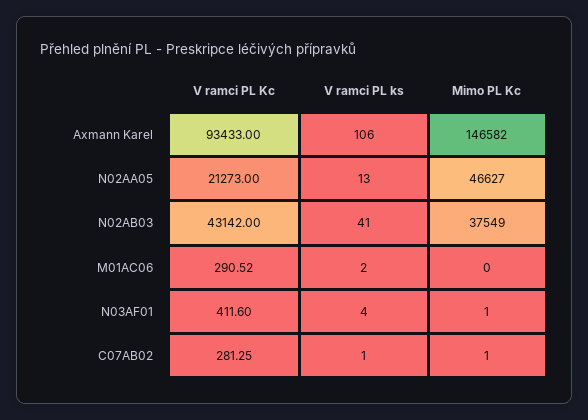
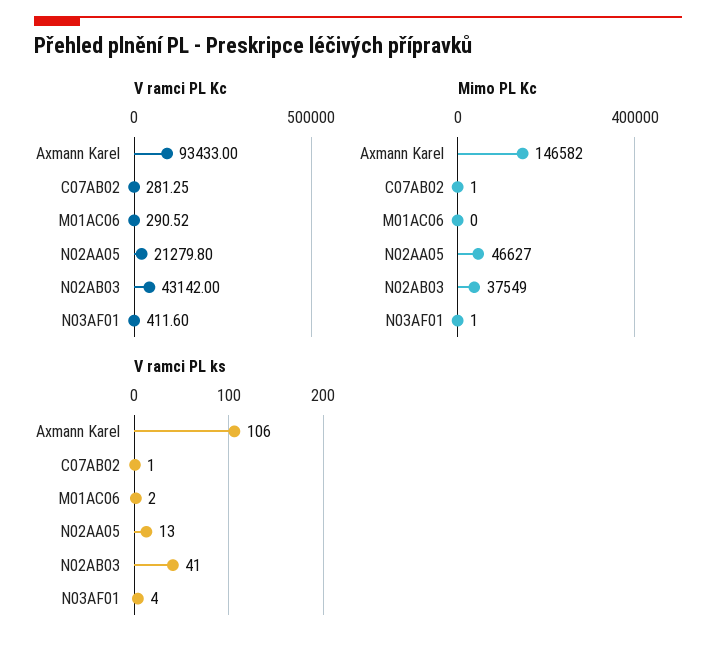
  {
    "V ramci PL Kc": {
      "Axmann Karel": 93433,
-     "N02AA05": 21273,
+     "N02AA05": 21279.8,
      "N02AB03": 43142,
      "M01AC06": 290.52,
      "N03AF01": 411.6,
      "C07AB02": 281.25
    },
    "V ramci PL ks": {
      "Axmann Karel": 106,
      "N02AA05": 13,
      "N02AB03": 41,
      "M01AC06": 2,
      "N03AF01": 4,
      "C07AB02": 1
    },
    "Mimo PL Kc": {
      "Axmann Karel": 146582,
      "N02AA05": 46627,
      "N02AB03": 37549,
      "M01AC06": 0,
      "N03AF01": 1,
      "C07AB02": 1
    }
  }

